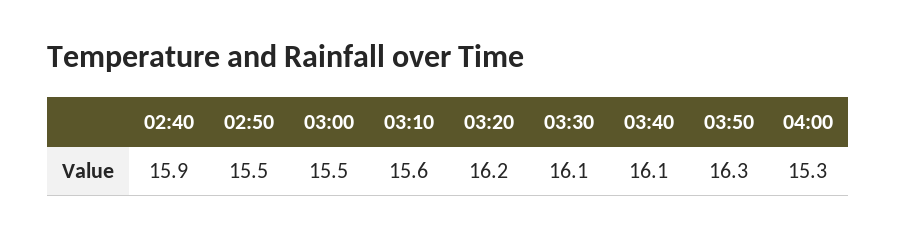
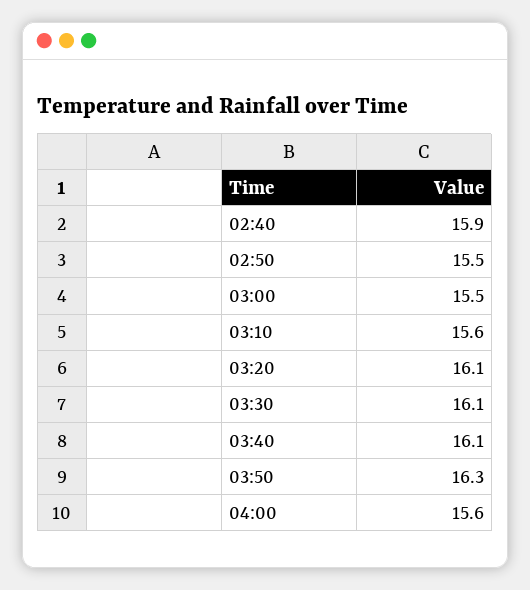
  {
    "02:40": 15.9,
    "02:50": 15.5,
    "03:00": 15.5,
    "03:10": 15.6,
-   "03:20": 16.2,
+   "03:20": 16.1,
    "03:30": 16.1,
    "03:40": 16.1,
    "03:50": 16.3,
-   "04:00": 15.3
+   "04:00": 15.6
  }

